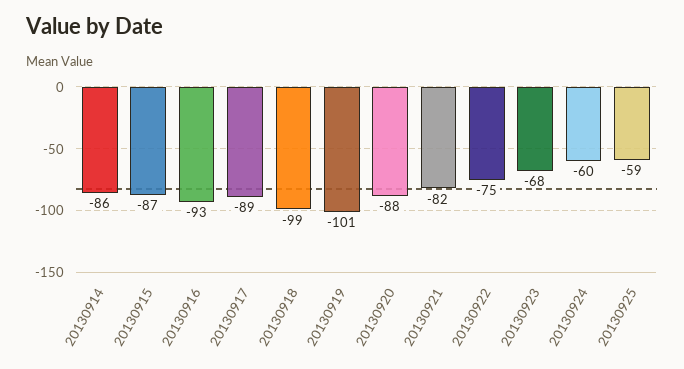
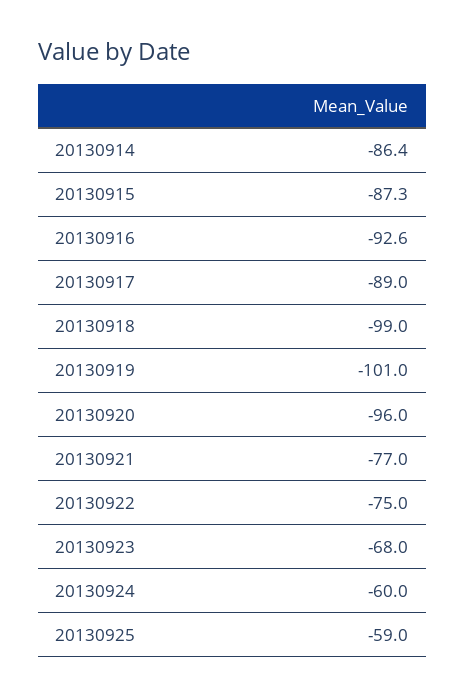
  {
    "20130914": -86.4,
    "20130915": -87.3,
    "20130916": -92.6,
    "20130917": -89,
    "20130918": -99,
    "20130919": -101,
-   "20130920": -88,
+   "20130920": -96,
-   "20130921": -82,
+   "20130921": -77,
    "20130922": -75,
    "20130923": -68,
    "20130924": -60,
    "20130925": -59
  }

